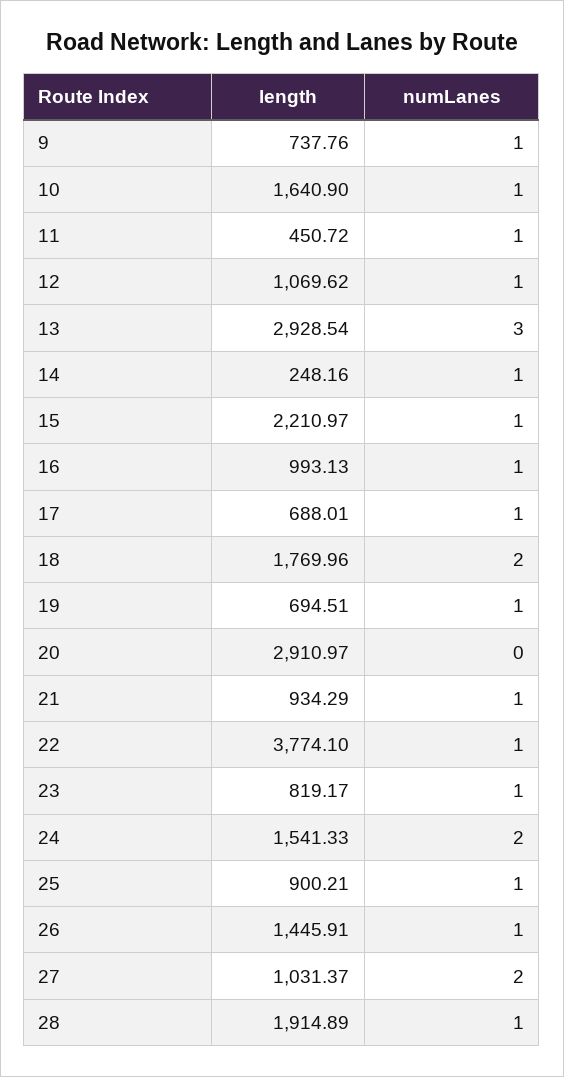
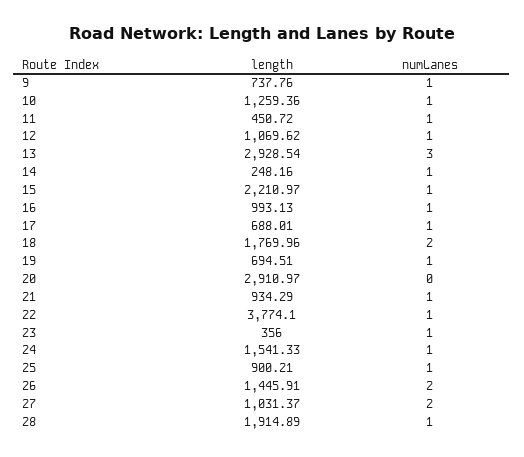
  {
    "length": {
      "9": 737.76,
-     "10": 1640.9,
+     "10": 1259.36,
      "11": 450.72,
      "12": 1069.62,
      "13": 2928.54,
      "14": 248.16,
      "15": 2210.97,
      "16": 993.13,
      "17": 688.01,
      "18": 1769.96,
      "19": 694.51,
      "20": 2910.97,
      "21": 934.29,
      "22": 3774.1,
-     "23": 819.17,
+     "23": 356,
      "24": 1541.33,
      "25": 900.21,
      "26": 1445.91,
      "27": 1031.37,
      "28": 1914.89
    },
    "numLanes": {
      "9": 1,
      "10": 1,
      "11": 1,
      "12": 1,
      "13": 3,
      "14": 1,
      "15": 1,
      "16": 1,
      "17": 1,
      "18": 2,
      "19": 1,
      "20": 0,
      "21": 1,
      "22": 1,
      "23": 1,
-     "24": 2,
+     "24": 1,
      "25": 1,
-     "26": 1,
+     "26": 2,
      "27": 2,
      "28": 1
    }
  }

